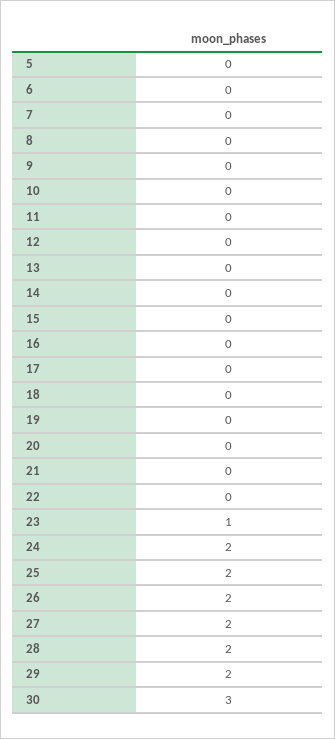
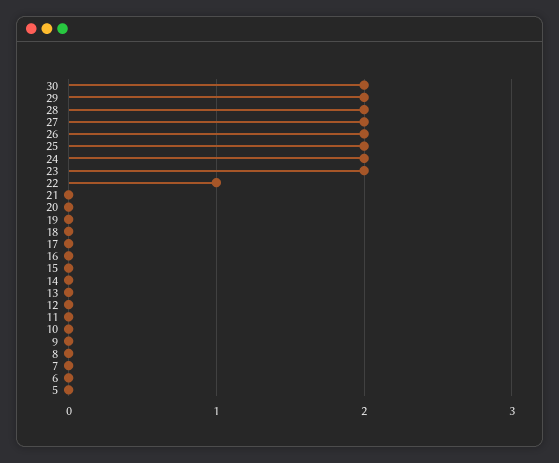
  {
    "5": 0,
    "6": 0,
    "7": 0,
    "8": 0,
    "9": 0,
    "10": 0,
    "11": 0,
    "12": 0,
    "13": 0,
    "14": 0,
    "15": 0,
    "16": 0,
    "17": 0,
    "18": 0,
    "19": 0,
    "20": 0,
    "21": 0,
-   "22": 0,
+   "22": 1,
-   "23": 1,
+   "23": 2,
    "24": 2,
    "25": 2,
    "26": 2,
    "27": 2,
    "28": 2,
    "29": 2,
-   "30": 3
+   "30": 2
  }

